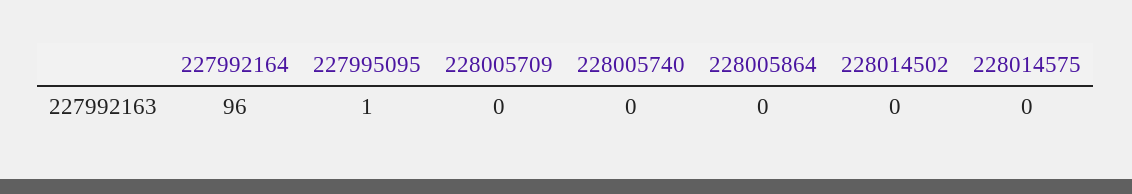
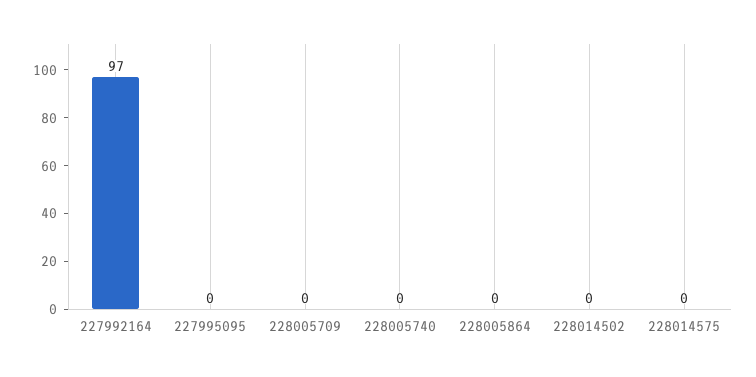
  {
-   "227992164": 96,
+   "227992164": 97,
-   "227995095": 1,
+   "227995095": 0,
    "228005709": 0,
    "228005740": 0,
    "228005864": 0,
    "228014502": 0,
    "228014575": 0
  }

